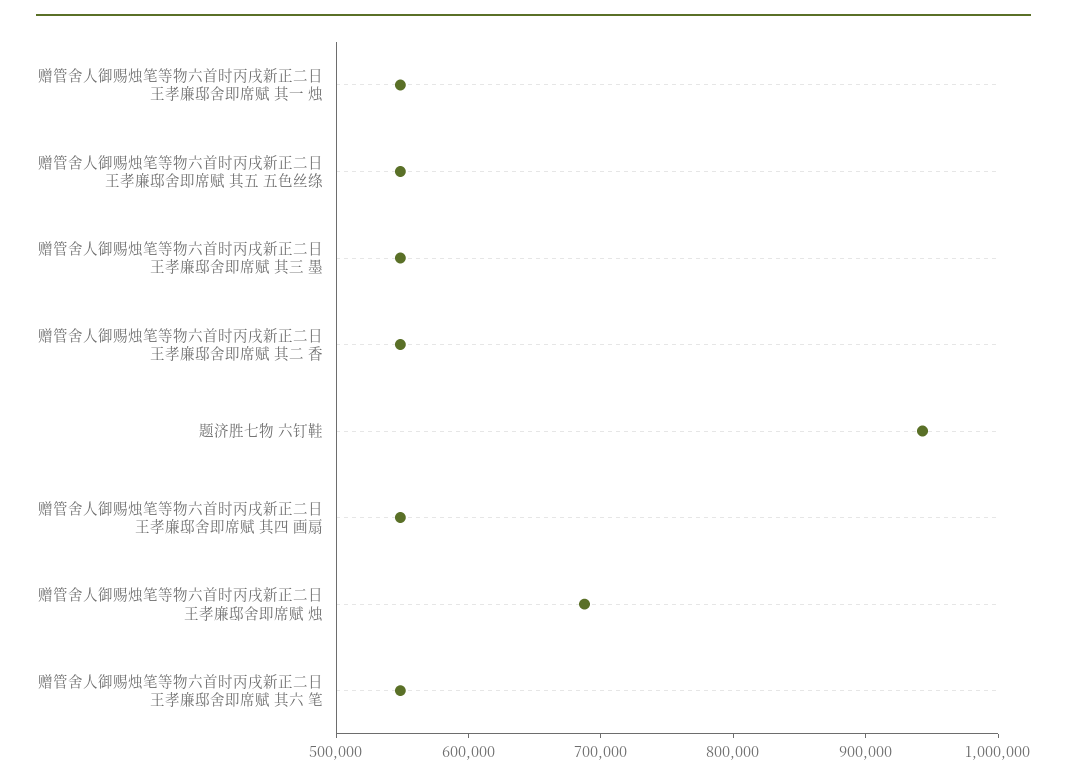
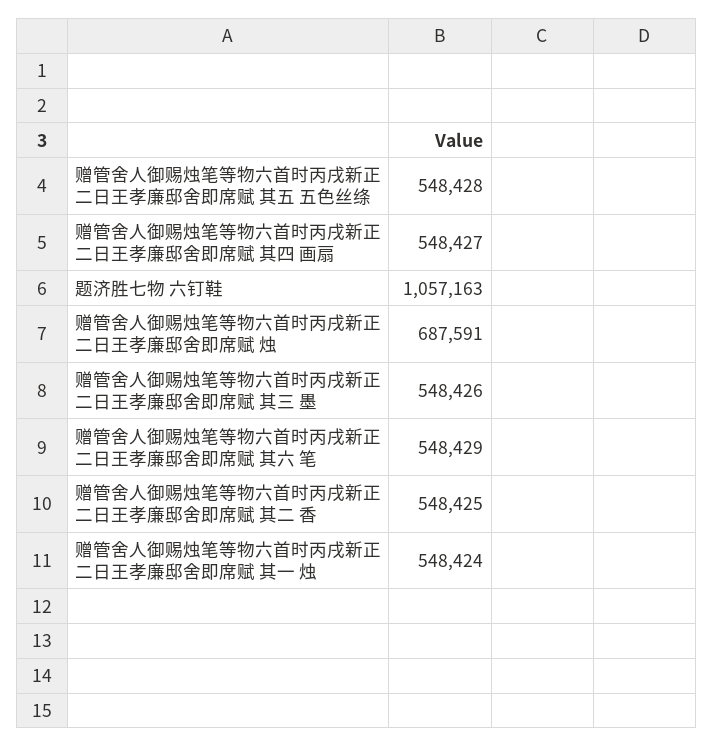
  {
    "赠管舍人御赐烛笔等物六首时丙戌新正二日王孝廉邸舍即席赋 其一 烛": 548424,
    "赠管舍人御赐烛笔等物六首时丙戌新正二日王孝廉邸舍即席赋 其五 五色丝绦": 548428,
    "赠管舍人御赐烛笔等物六首时丙戌新正二日王孝廉邸舍即席赋 其三 墨": 548426,
    "赠管舍人御赐烛笔等物六首时丙戌新正二日王孝廉邸舍即席赋 其二 香": 548425,
-   "题济胜七物 六钉鞋": 940000,
+   "题济胜七物 六钉鞋": 1057163,
    "赠管舍人御赐烛笔等物六首时丙戌新正二日王孝廉邸舍即席赋 其四 画扇": 548427,
    "赠管舍人御赐烛笔等物六首时丙戌新正二日王孝廉邸舍即席赋 烛": 687591,
    "赠管舍人御赐烛笔等物六首时丙戌新正二日王孝廉邸舍即席赋 其六 笔": 548429
  }

